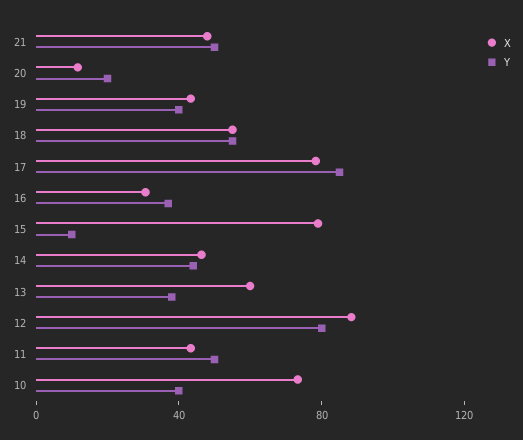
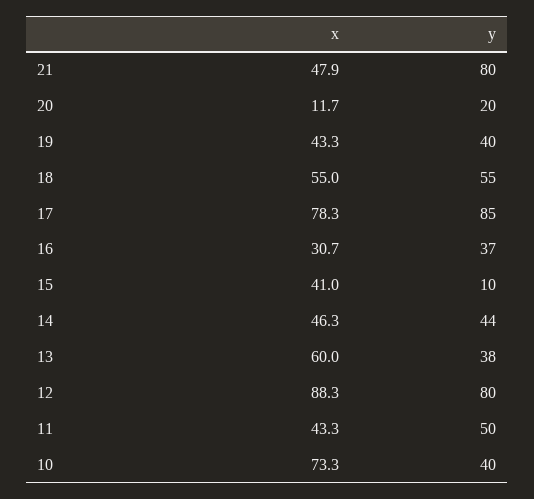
  {
    "X": {
      "21": 47.9,
      "20": 11.7,
      "19": 43.3,
      "18": 55,
      "17": 78.3,
      "16": 30.7,
-     "15": 80,
+     "15": 41,
      "14": 46.3,
      "13": 60,
      "12": 88.3,
      "11": 43.3,
      "10": 73.3
    },
    "Y": {
-     "21": 50,
+     "21": 80,
      "20": 20,
      "19": 40,
      "18": 55,
      "17": 85,
      "16": 37,
      "15": 10,
      "14": 44,
      "13": 38,
      "12": 80,
      "11": 50,
      "10": 40
    }
  }

